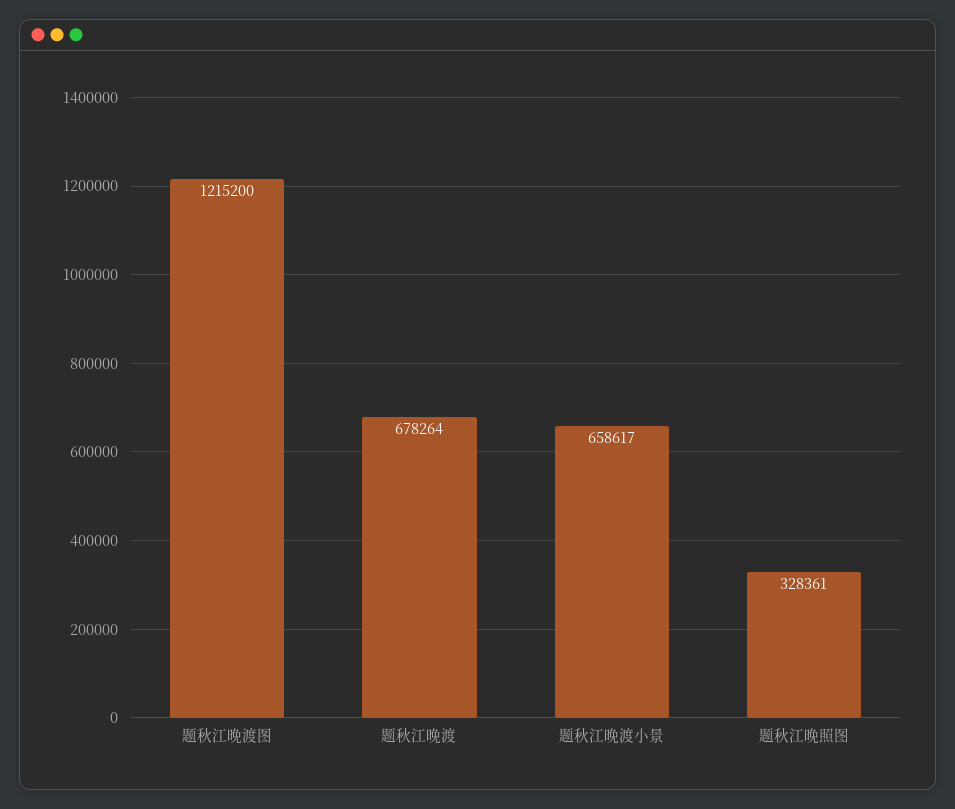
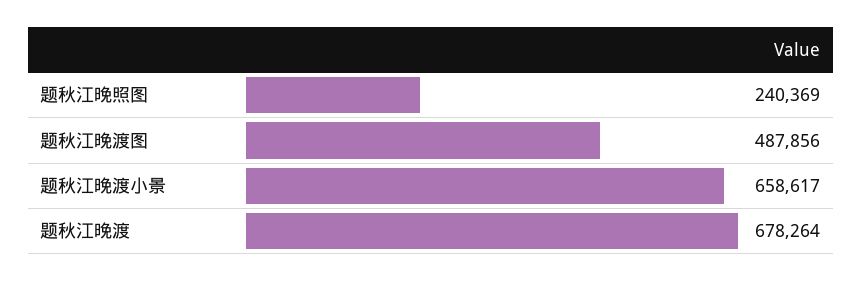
  {
-   "题秋江晚渡图": 1215200,
+   "题秋江晚渡图": 487856,
    "题秋江晚渡": 678264,
    "题秋江晚渡小景": 658617,
-   "题秋江晚照图": 328361
+   "题秋江晚照图": 240369
  }

